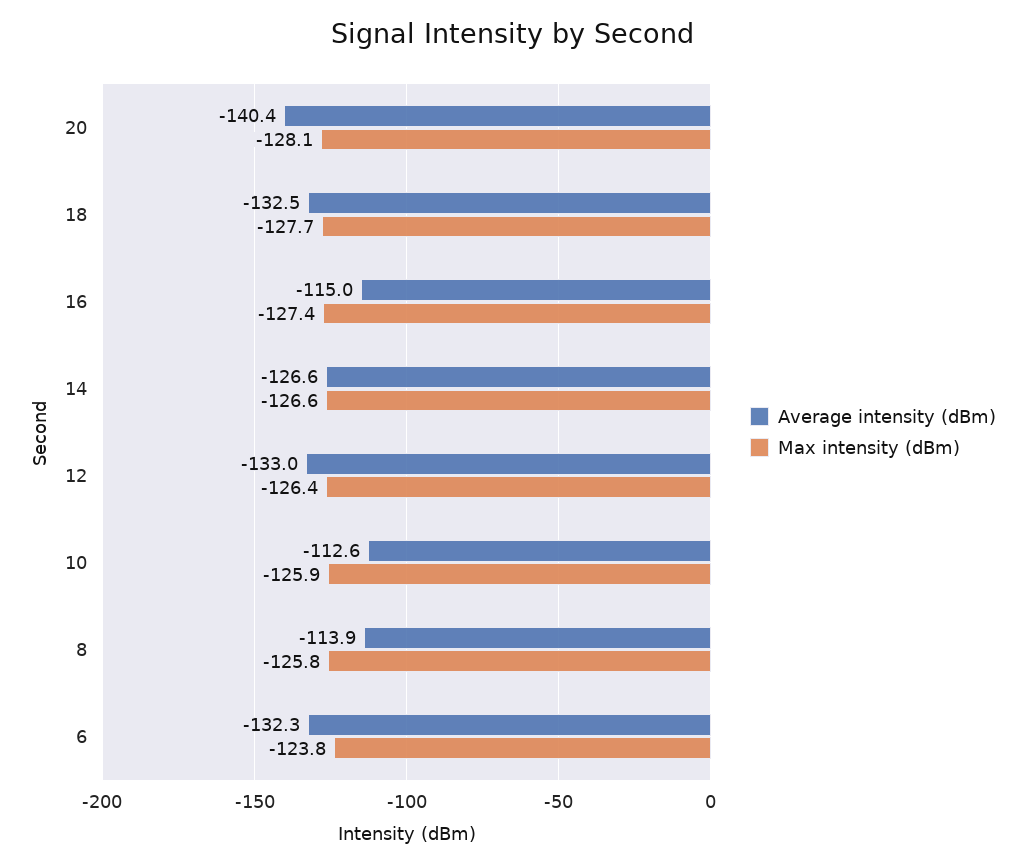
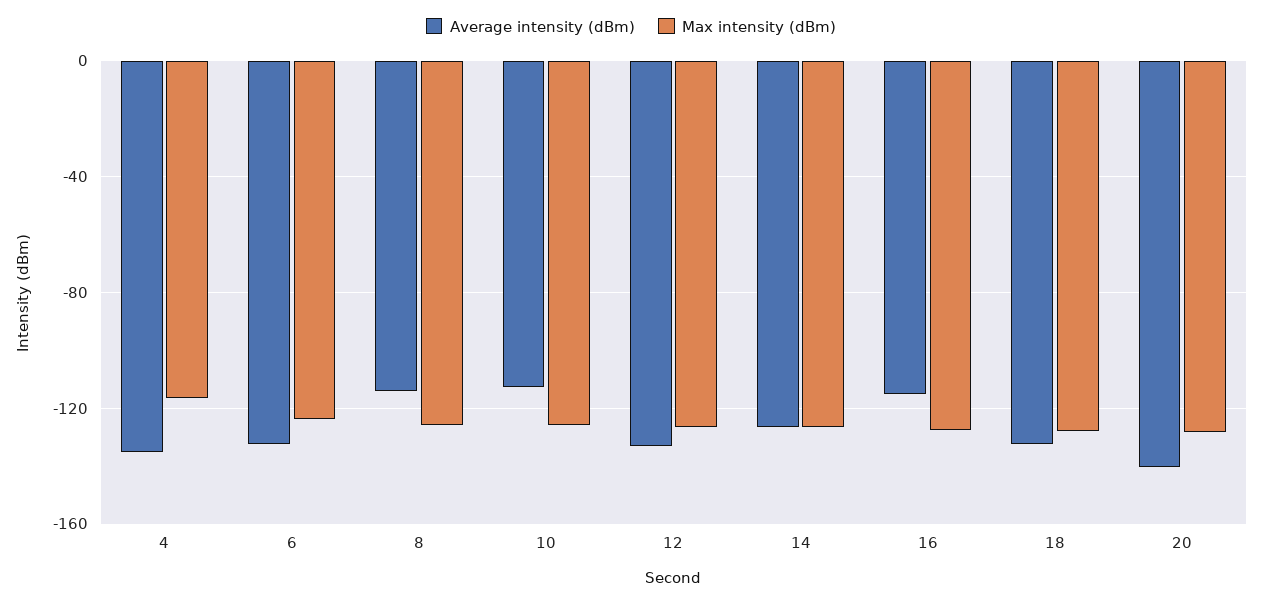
  {
    "Average intensity (dBm)": {
      "20": -140.4,
      "18": -132.5,
      "16": -115,
      "14": -126.6,
      "12": -133,
      "10": -112.6,
      "8": -113.9,
-     "6": -132.3
+     "6": -132.3,
+     "4": -135
    },
    "Max intensity (dBm)": {
      "20": -128.1,
      "18": -127.7,
      "16": -127.4,
      "14": -126.6,
      "12": -126.4,
      "10": -125.9,
      "8": -125.8,
-     "6": -123.8
+     "6": -123.8,
+     "4": -115
    }
  }

